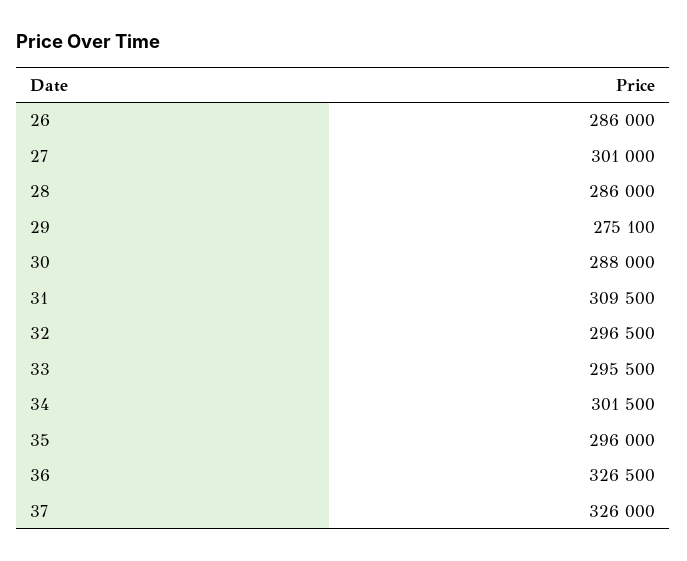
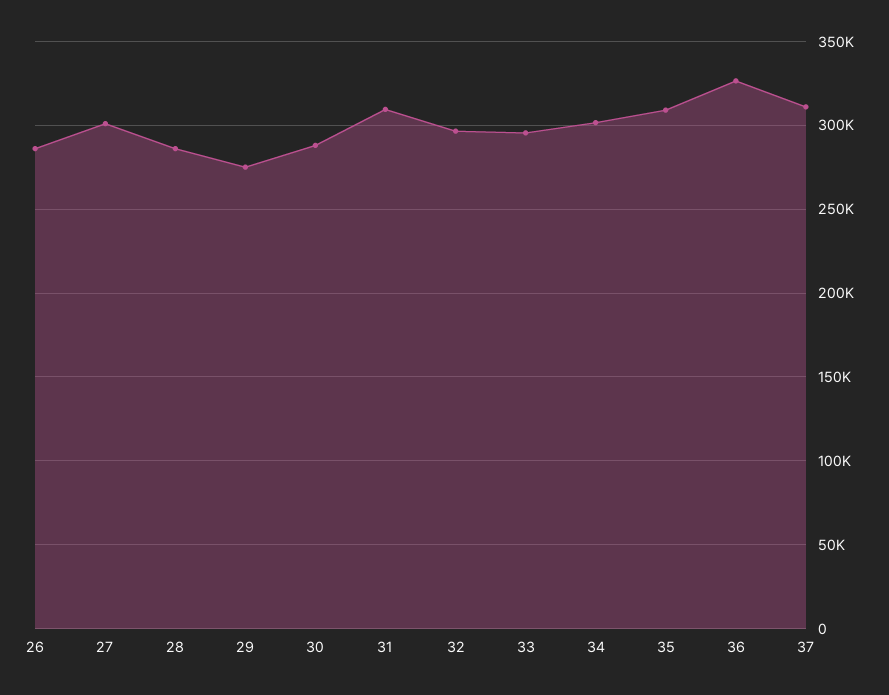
  {
    "26": 286000,
    "27": 301000,
    "28": 286000,
    "29": 275100,
    "30": 288000,
    "31": 309500,
    "32": 296500,
    "33": 295500,
    "34": 301500,
-   "35": 296000,
+   "35": 310000,
    "36": 326500,
-   "37": 326000
+   "37": 310000
  }

